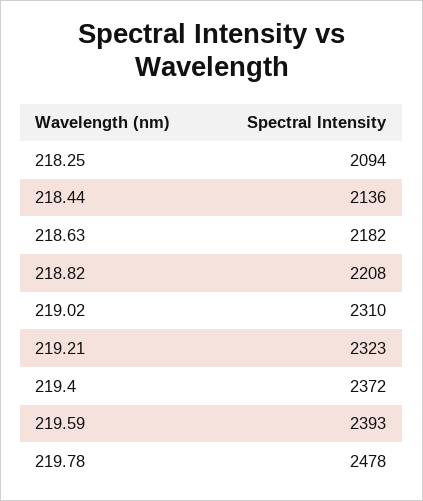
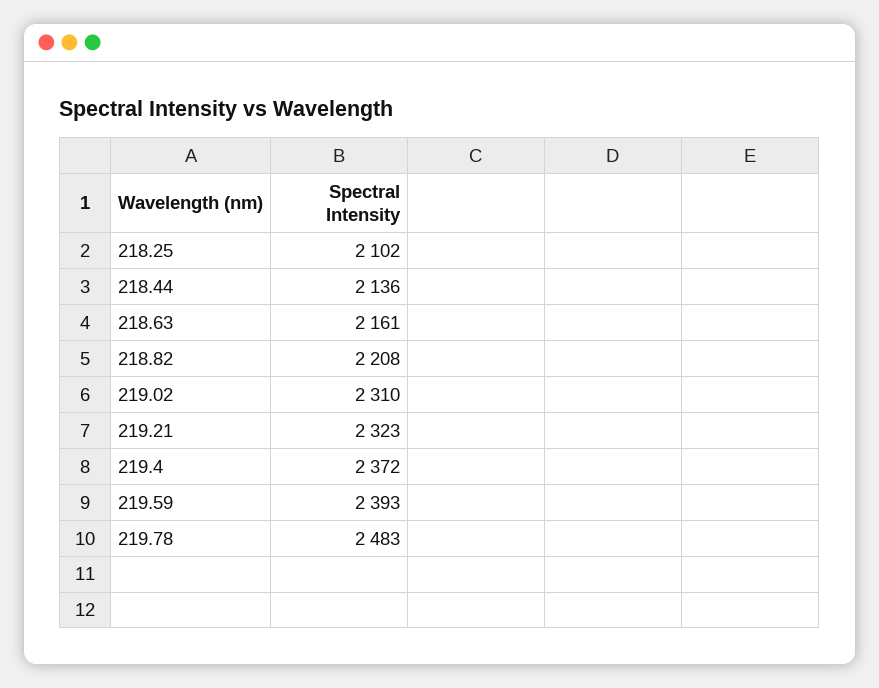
  {
-   "218.25": 2094,
+   "218.25": 2102,
    "218.44": 2136,
-   "218.63": 2182,
+   "218.63": 2161,
    "218.82": 2208,
    "219.02": 2310,
    "219.21": 2323,
    "219.4": 2372,
    "219.59": 2393,
-   "219.78": 2478
+   "219.78": 2483
  }

